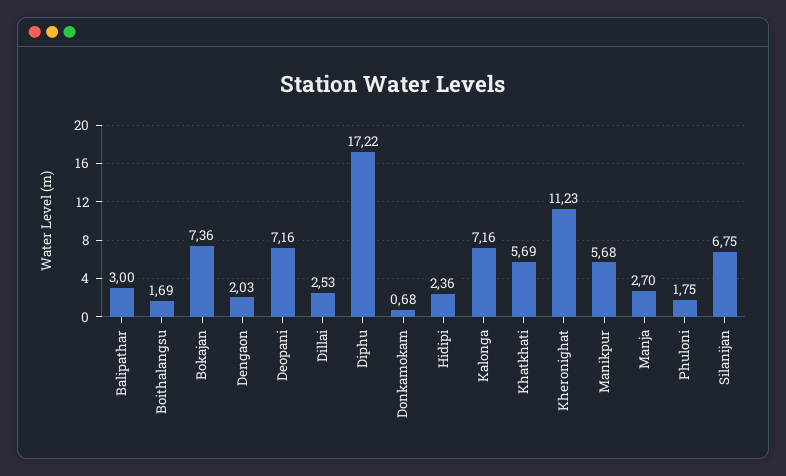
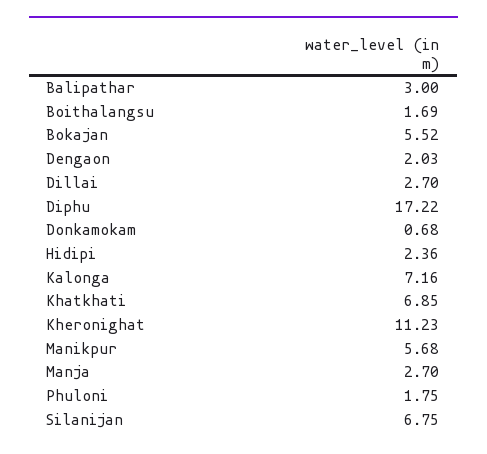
  {
    "Balipathar": 3,
    "Boithalangsu": 1.69,
-   "Bokajan": 7.36,
+   "Bokajan": 5.52,
    "Dengaon": 2.03,
-   "Deopani": 7.16,
-   "Dillai": 2.53,
+   "Dillai": 2.7,
    "Diphu": 17.22,
    "Donkamokam": 0.68,
    "Hidipi": 2.36,
    "Kalonga": 7.16,
-   "Khatkhati": 5.69,
+   "Khatkhati": 6.85,
    "Kheronighat": 11.23,
    "Manikpur": 5.68,
    "Manja": 2.7,
    "Phuloni": 1.75,
    "Silanijan": 6.75
  }

